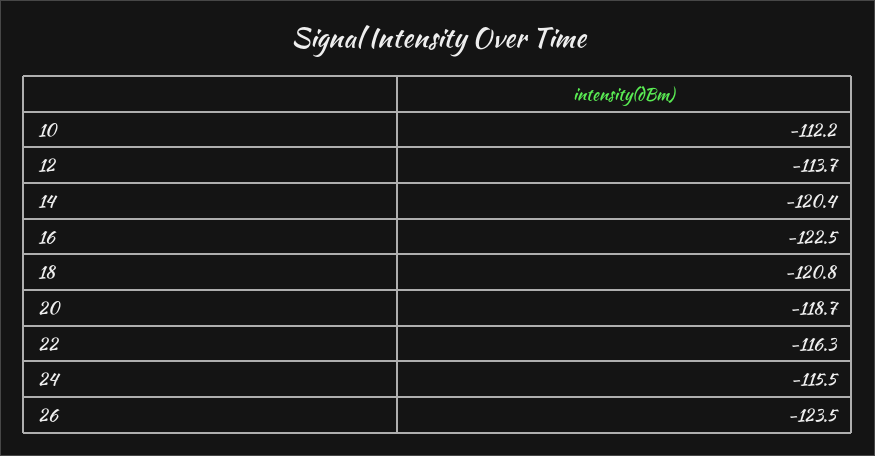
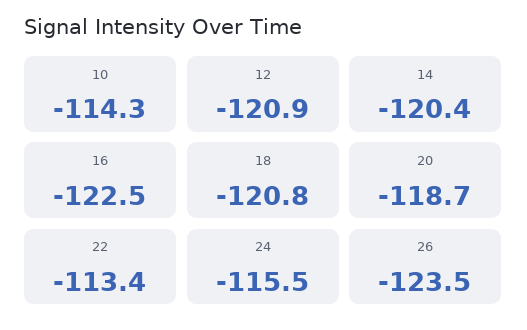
  {
-   "10": -112.2,
+   "10": -114.3,
-   "12": -113.7,
+   "12": -120.9,
    "14": -120.4,
    "16": -122.5,
    "18": -120.8,
    "20": -118.7,
-   "22": -116.3,
+   "22": -113.4,
    "24": -115.5,
    "26": -123.5
  }

